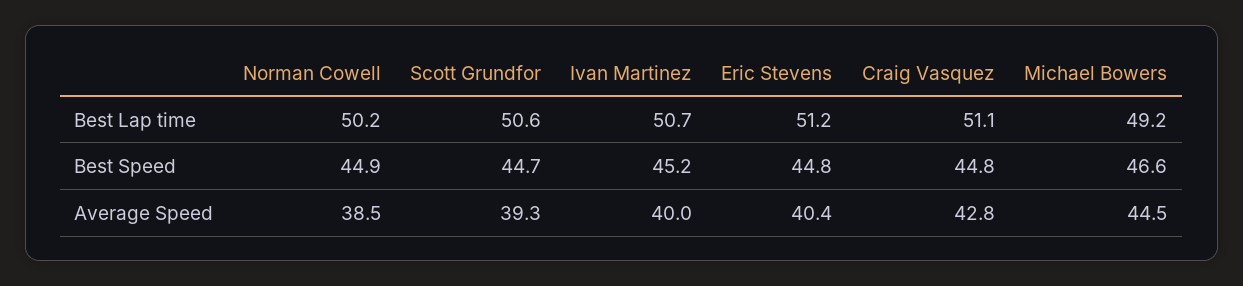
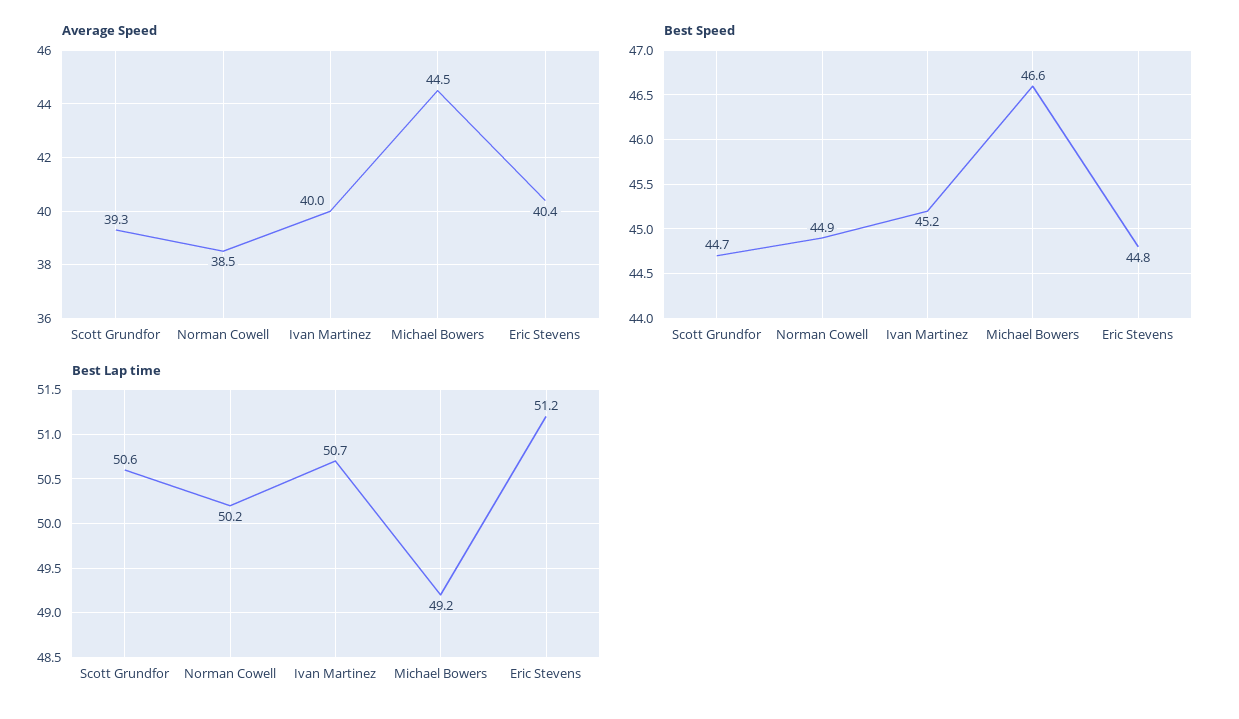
  {
    "Best Lap time": {
      "Norman Cowell": 50.2,
      "Scott Grundfor": 50.6,
      "Ivan Martinez": 50.7,
      "Eric Stevens": 51.2,
-     "Craig Vasquez": 51.1,
      "Michael Bowers": 49.2
    },
    "Best Speed": {
      "Norman Cowell": 44.9,
      "Scott Grundfor": 44.7,
      "Ivan Martinez": 45.2,
      "Eric Stevens": 44.8,
-     "Craig Vasquez": 44.8,
      "Michael Bowers": 46.6
    },
    "Average Speed": {
      "Norman Cowell": 38.5,
      "Scott Grundfor": 39.3,
      "Ivan Martinez": 40,
      "Eric Stevens": 40.4,
-     "Craig Vasquez": 42.8,
      "Michael Bowers": 44.5
    }
  }

